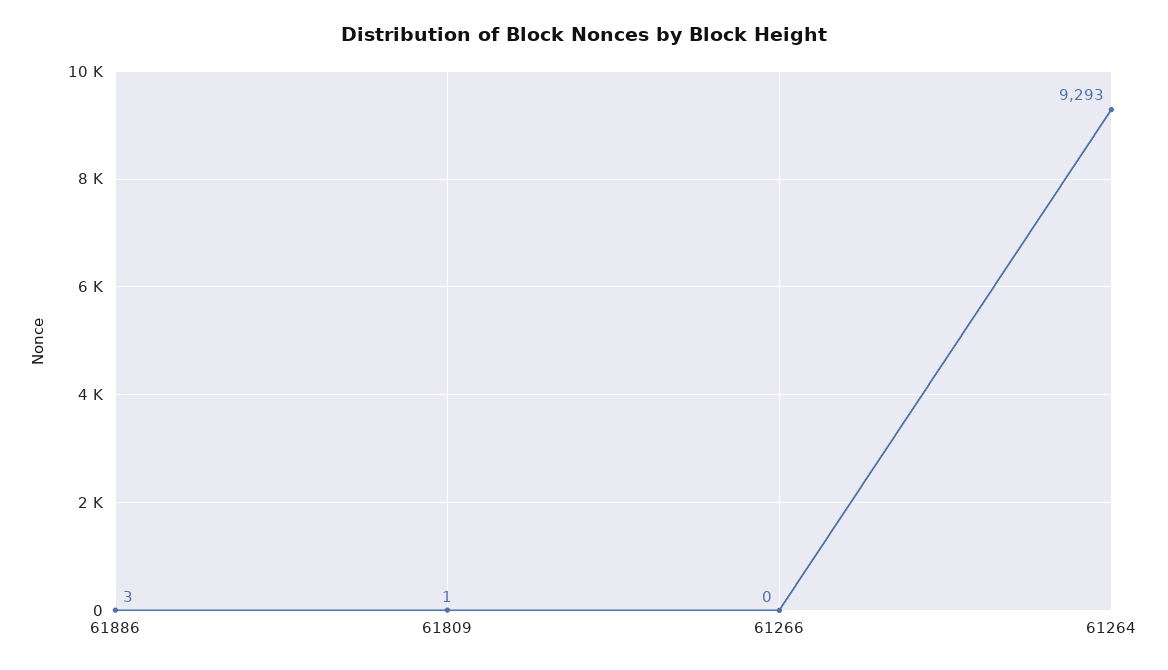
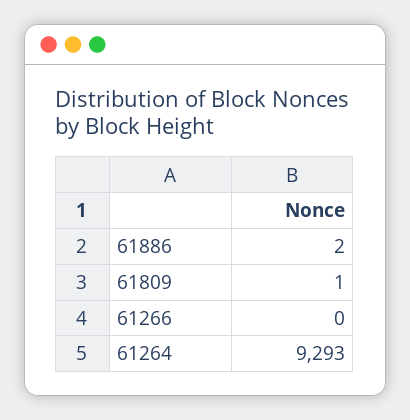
  {
-   "61886": 3,
+   "61886": 2,
    "61809": 1,
    "61266": 0,
    "61264": 9293
  }

